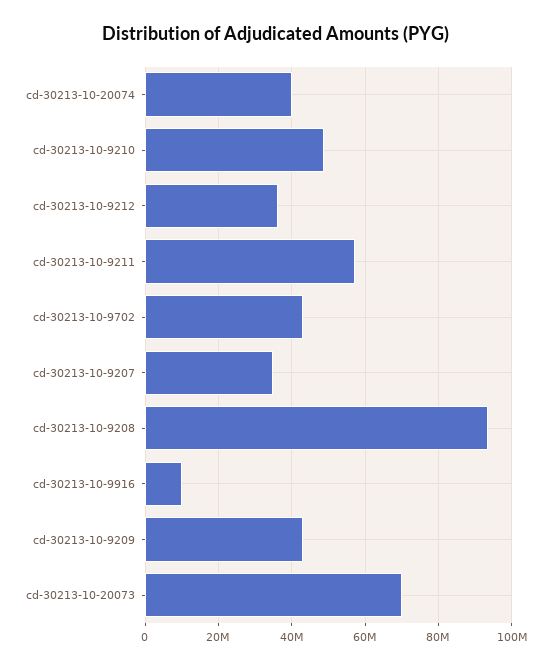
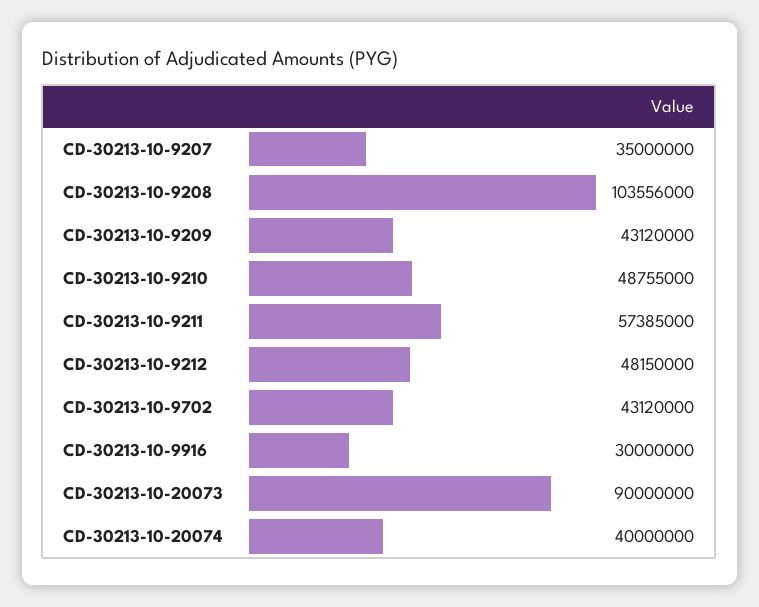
  {
    "cd-30213-10-20074": 40000000,
    "cd-30213-10-9210": 48755000,
-   "cd-30213-10-9212": 36000000,
+   "cd-30213-10-9212": 48150000,
    "cd-30213-10-9211": 57385000,
    "cd-30213-10-9702": 43120000,
    "cd-30213-10-9207": 35000000,
-   "cd-30213-10-9208": 94000000,
+   "cd-30213-10-9208": 103556000,
-   "cd-30213-10-9916": 10000000,
+   "cd-30213-10-9916": 30000000,
    "cd-30213-10-9209": 43120000,
-   "cd-30213-10-20073": 70000000
+   "cd-30213-10-20073": 90000000
  }

